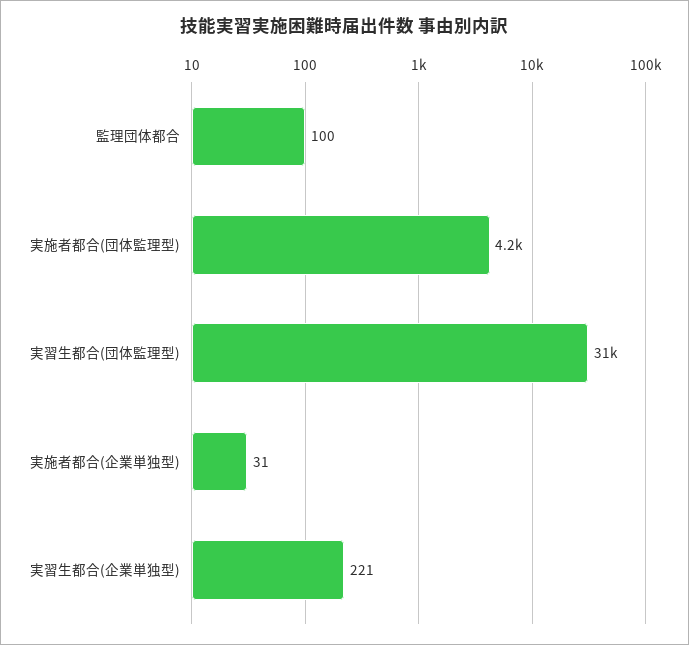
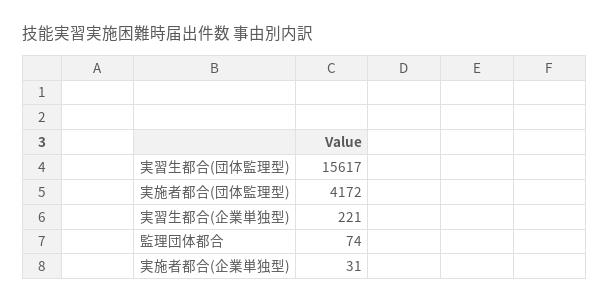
  {
-   "監理団体都合": 100,
+   "監理団体都合": 74,
    "実施者都合(団体監理型)": 4172,
-   "実習生都合(団体監理型)": 31000,
+   "実習生都合(団体監理型)": 15617,
    "実施者都合(企業単独型)": 31,
    "実習生都合(企業単独型)": 221
  }

